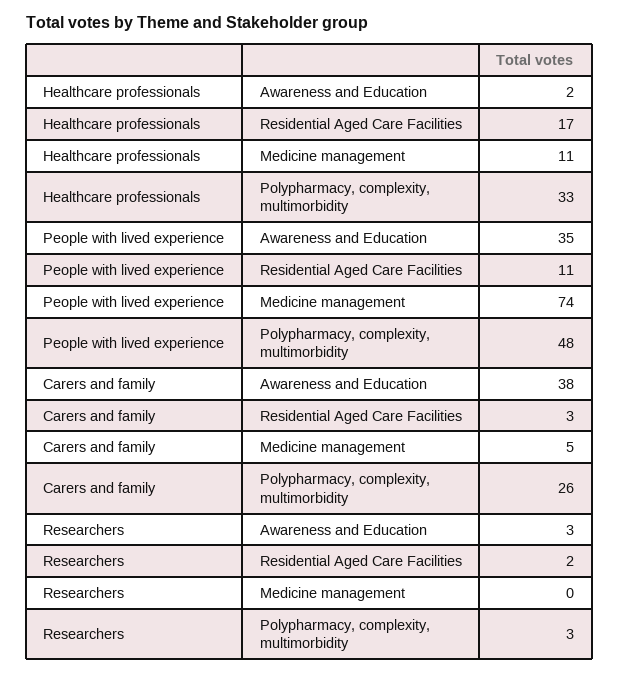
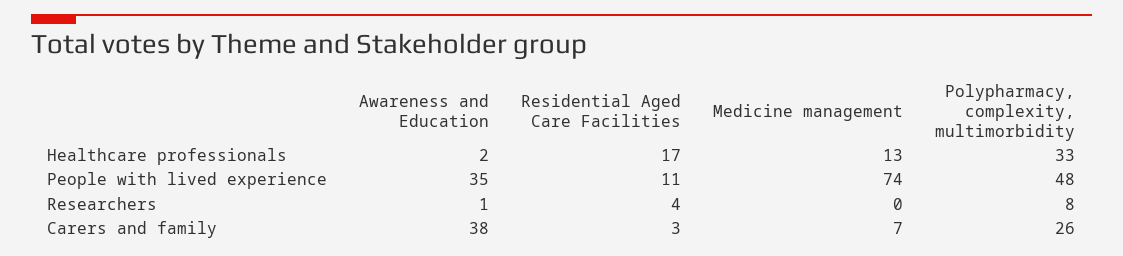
  {
    "Healthcare professionals": {
      "Awareness and Education": 2,
      "Residential Aged Care Facilities": 17,
-     "Medicine management": 11,
+     "Medicine management": 13,
      "Polypharmacy, complexity, multimorbidity": 33
    },
    "People with lived experience": {
      "Awareness and Education": 35,
      "Residential Aged Care Facilities": 11,
      "Medicine management": 74,
      "Polypharmacy, complexity, multimorbidity": 48
    },
    "Carers and family": {
      "Awareness and Education": 38,
      "Residential Aged Care Facilities": 3,
-     "Medicine management": 5,
+     "Medicine management": 7,
      "Polypharmacy, complexity, multimorbidity": 26
    },
    "Researchers": {
-     "Awareness and Education": 3,
+     "Awareness and Education": 1,
-     "Residential Aged Care Facilities": 2,
+     "Residential Aged Care Facilities": 4,
      "Medicine management": 0,
-     "Polypharmacy, complexity, multimorbidity": 3
+     "Polypharmacy, complexity, multimorbidity": 8
    }
  }

